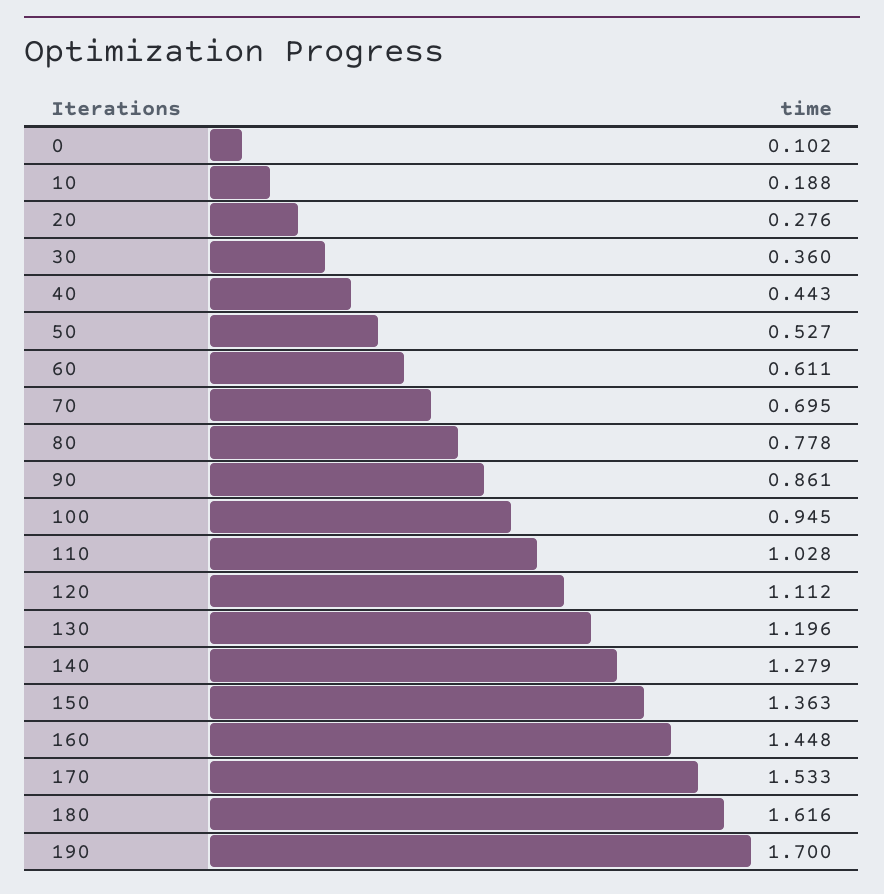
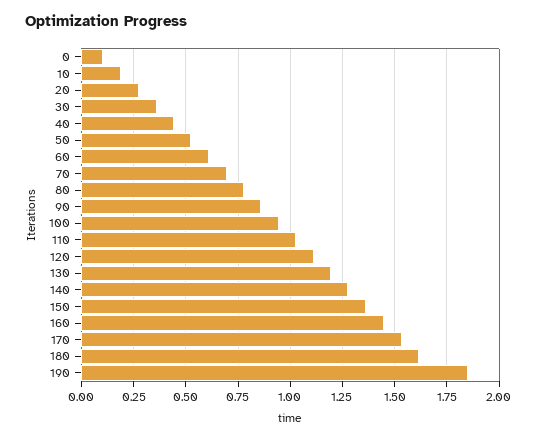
  {
    "0": 0.102,
    "10": 0.188,
    "20": 0.276,
    "30": 0.36,
    "40": 0.443,
    "50": 0.527,
    "60": 0.611,
    "70": 0.695,
    "80": 0.778,
    "90": 0.861,
    "100": 0.945,
    "110": 1.028,
    "120": 1.112,
    "130": 1.196,
    "140": 1.279,
    "150": 1.363,
    "160": 1.448,
    "170": 1.533,
    "180": 1.616,
-   "190": 1.7
+   "190": 1.85
  }

